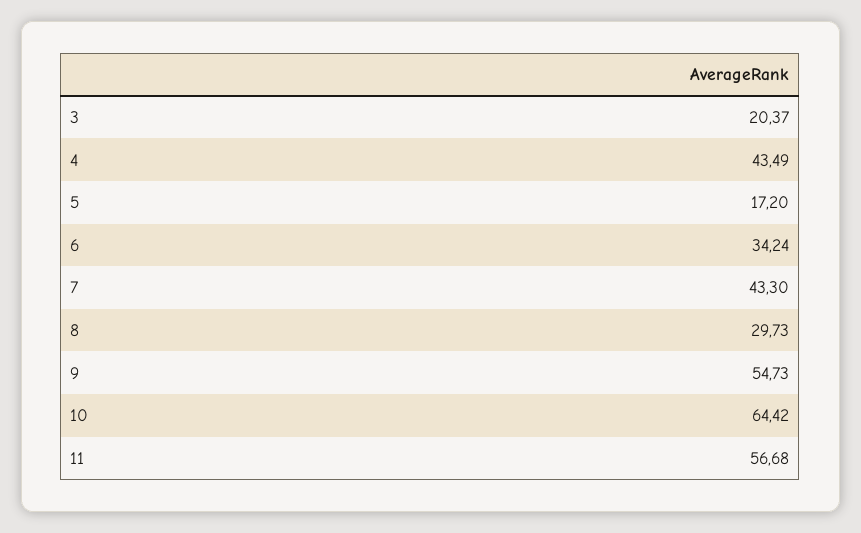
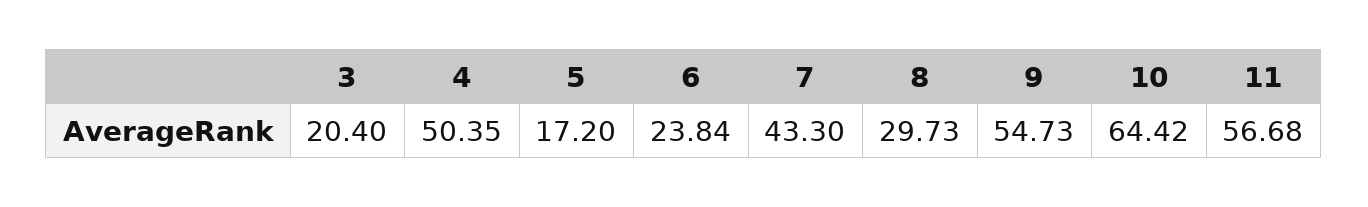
  {
-   "3": 20.37,
+   "3": 20.4,
-   "4": 43.49,
+   "4": 50.35,
    "5": 17.2,
-   "6": 34.24,
+   "6": 23.84,
    "7": 43.3,
    "8": 29.73,
    "9": 54.73,
    "10": 64.42,
    "11": 56.68
  }

